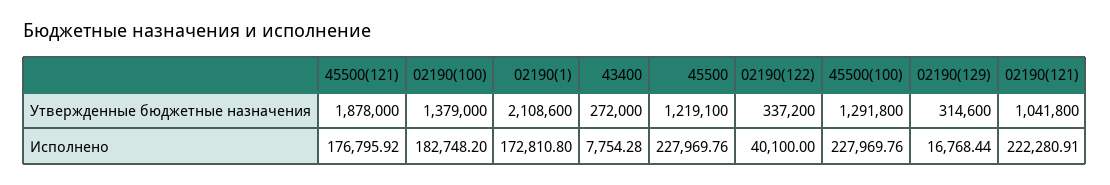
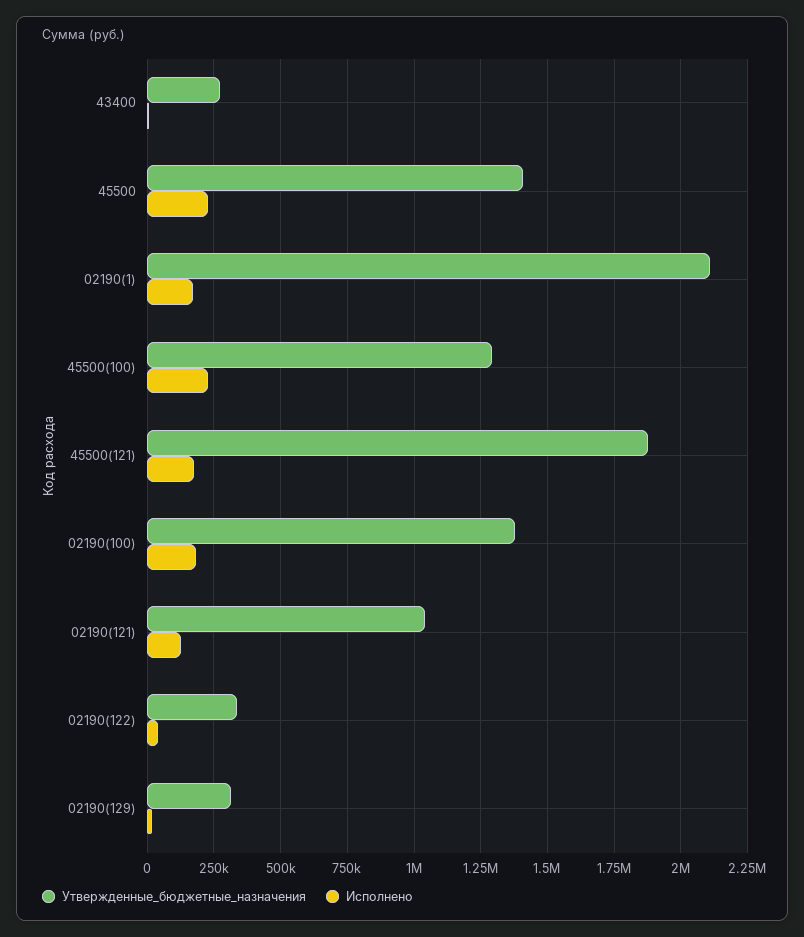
  {
    "Утвержденные бюджетные назначения": {
      "45500(121)": 1878000,
      "02190(100)": 1379000,
      "02190(1)": 2108600,
      "43400": 272000,
-     "45500": 1219100,
+     "45500": 1400000,
      "02190(122)": 337200,
      "45500(100)": 1291800,
      "02190(129)": 314600,
      "02190(121)": 1041800
    },
    "Исполнено": {
      "45500(121)": 176795.92,
      "02190(100)": 182748.2,
      "02190(1)": 172810.8,
      "43400": 7754.28,
      "45500": 227969.76,
      "02190(122)": 40100,
      "45500(100)": 227969.76,
      "02190(129)": 16768.44,
-     "02190(121)": 222280.91
+     "02190(121)": 125000
    }
  }

